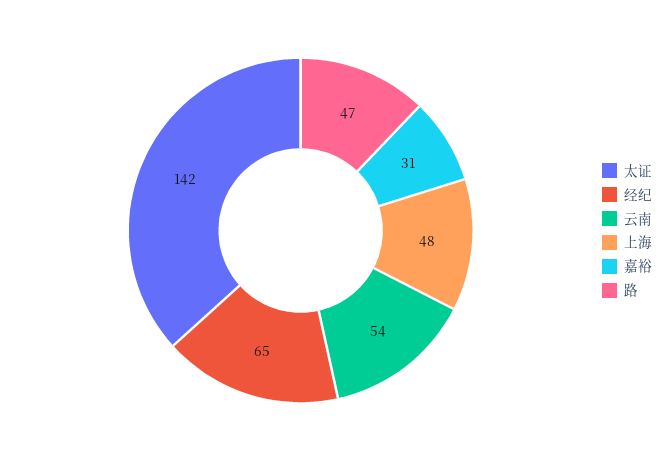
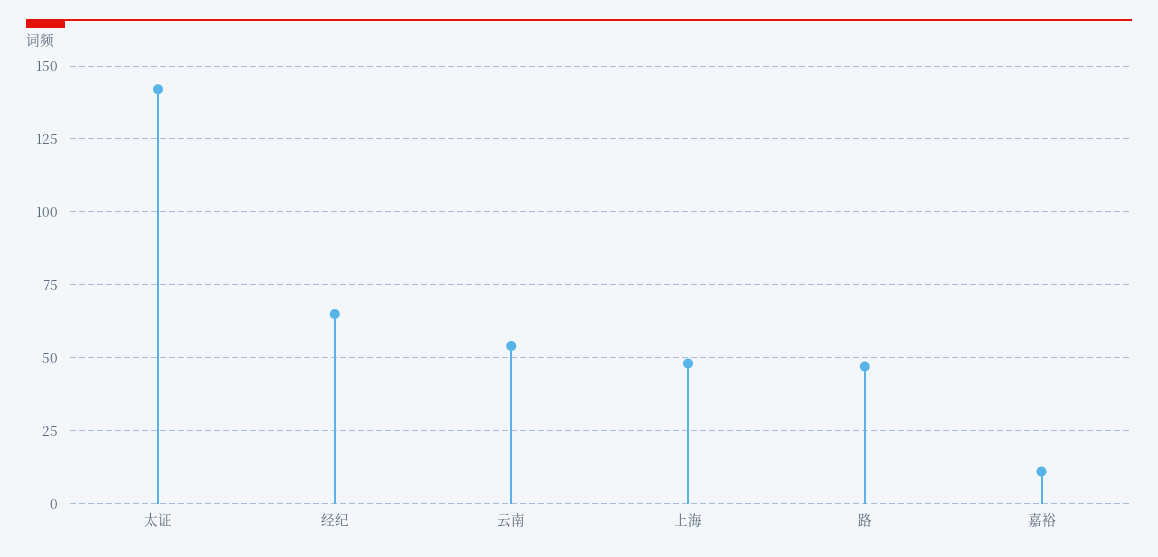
  {
    "太证": 142,
    "经纪": 65,
    "云南": 54,
    "上海": 48,
-   "嘉裕": 31,
+   "嘉裕": 10,
    "路": 47
  }

